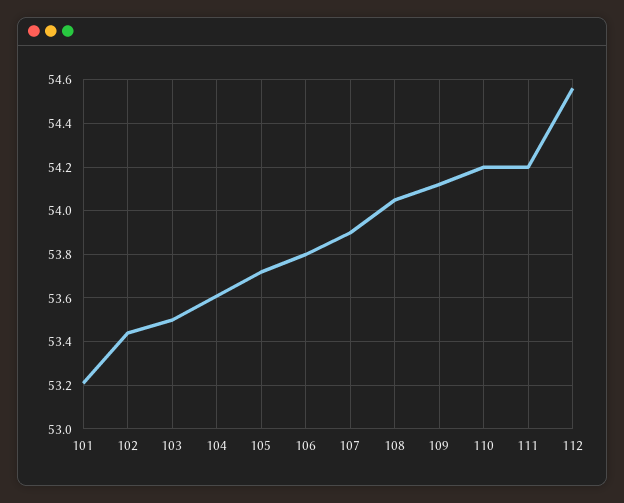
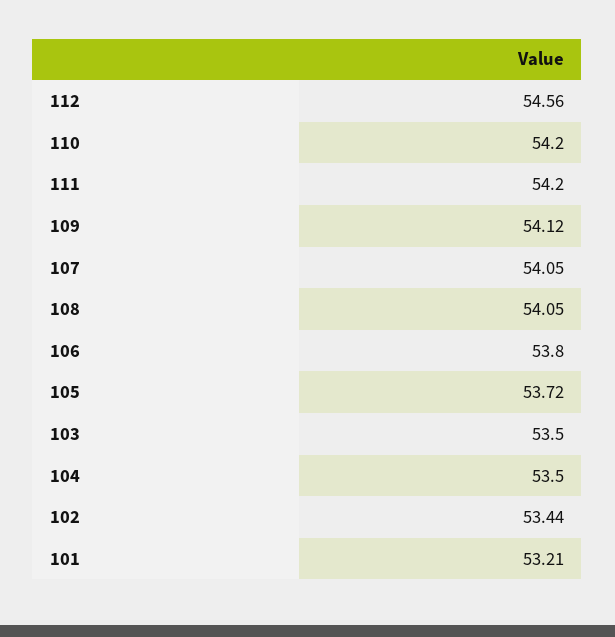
  {
    "101": 53.21,
    "102": 53.44,
    "103": 53.5,
-   "104": 53.6,
+   "104": 53.5,
    "105": 53.72,
    "106": 53.8,
-   "107": 53.9,
+   "107": 54.05,
    "108": 54.05,
    "109": 54.12,
    "110": 54.2,
    "111": 54.2,
    "112": 54.56
  }

